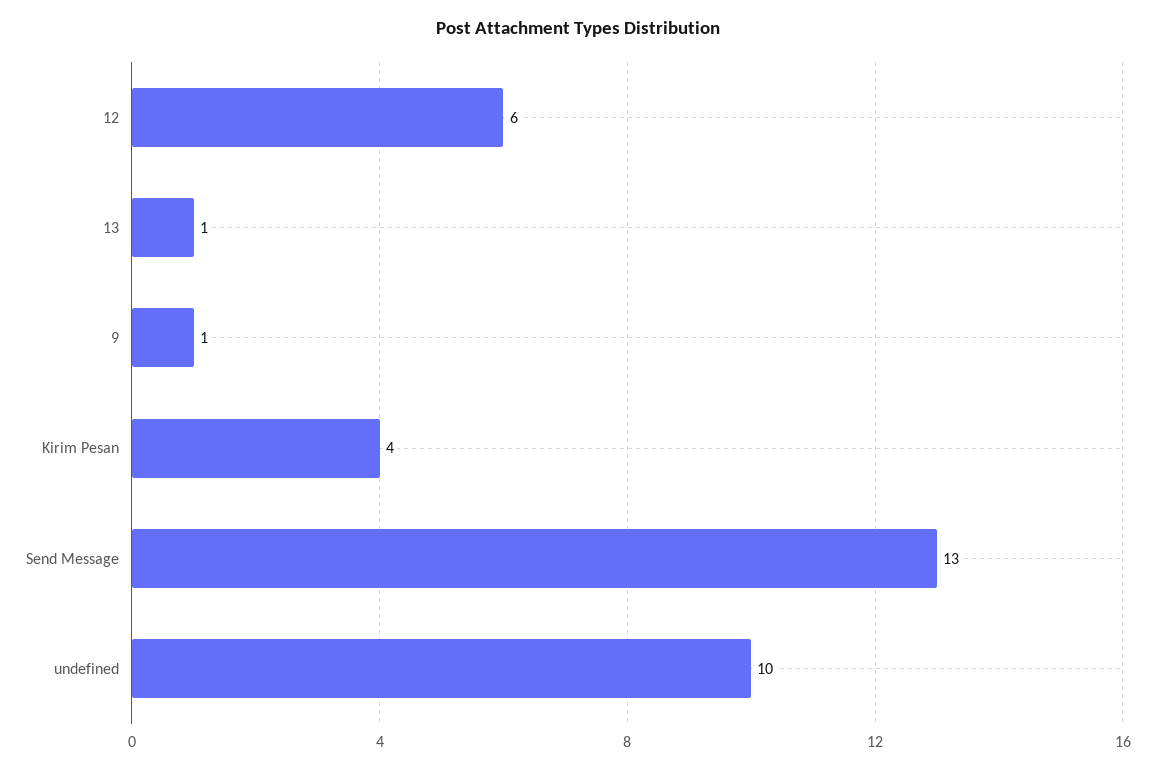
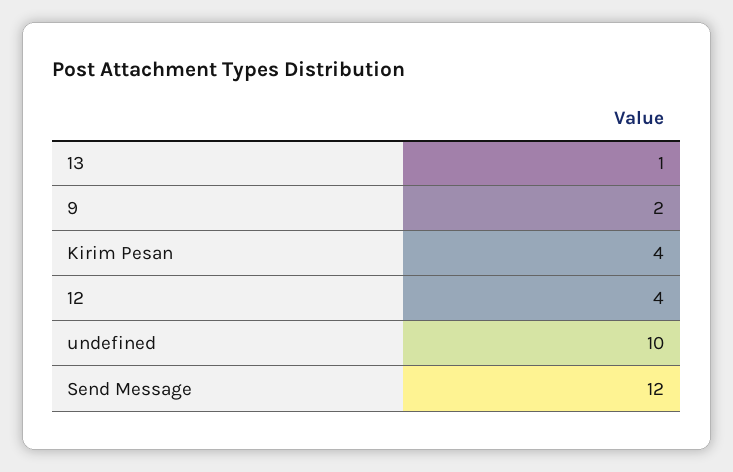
  {
-   "12": 6,
+   "12": 4,
    "13": 1,
-   "9": 1,
+   "9": 2,
    "Kirim Pesan": 4,
-   "Send Message": 13,
+   "Send Message": 12,
    "undefined": 10
  }

